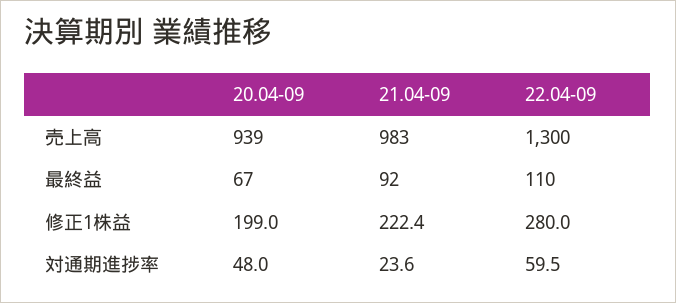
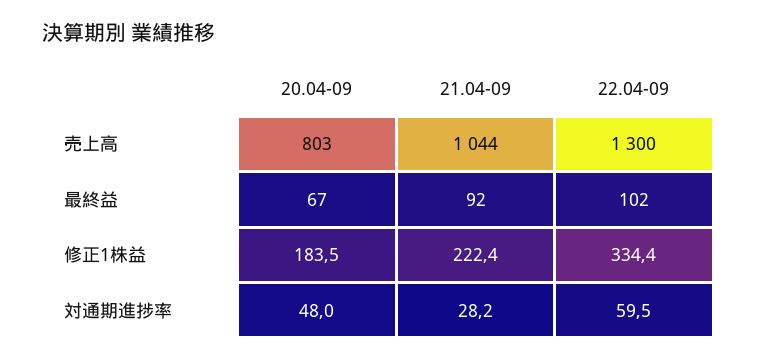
  {
    "20.04-09": {
-     "売上高": 939,
+     "売上高": 803,
      "最終益": 67,
-     "修正1株益": 199,
+     "修正1株益": 183.5,
      "対通期進捗率": 48
    },
    "21.04-09": {
-     "売上高": 983,
+     "売上高": 1044,
      "最終益": 92,
      "修正1株益": 222.4,
-     "対通期進捗率": 23.6
+     "対通期進捗率": 28.2
    },
    "22.04-09": {
      "売上高": 1300,
-     "最終益": 110,
+     "最終益": 102,
-     "修正1株益": 280,
+     "修正1株益": 334.4,
      "対通期進捗率": 59.5
    }
  }

